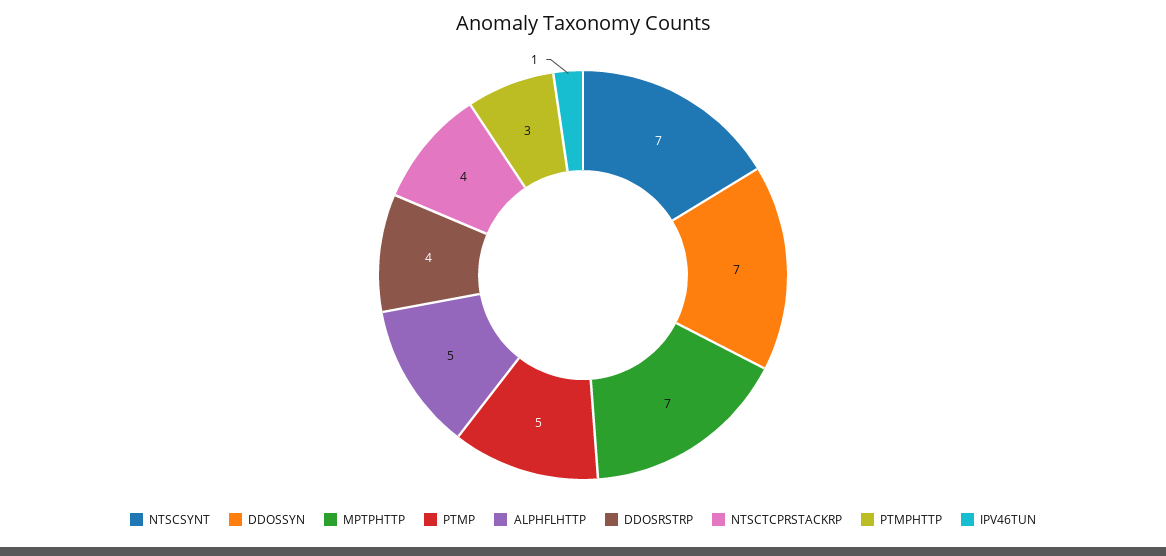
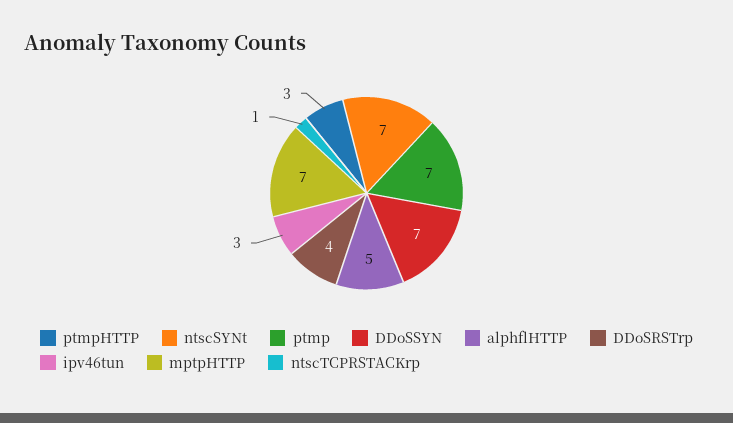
  {
    "NTSCSYNT": 7,
    "DDOSSYN": 7,
    "MPTPHTTP": 7,
-   "PTMP": 5,
+   "PTMP": 7,
    "ALPHFLHTTP": 5,
    "DDOSRSTRP": 4,
-   "NTSCTCPRSTACKRP": 4,
+   "NTSCTCPRSTACKRP": 1,
    "PTMPHTTP": 3,
-   "IPV46TUN": 1
+   "IPV46TUN": 3
  }

